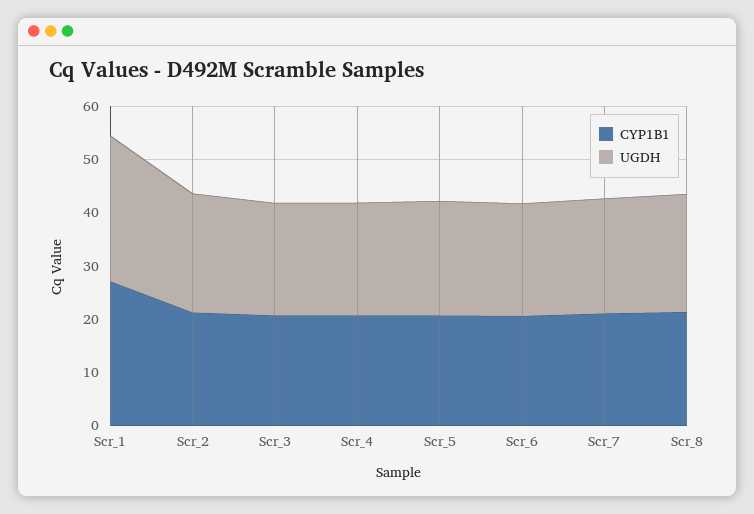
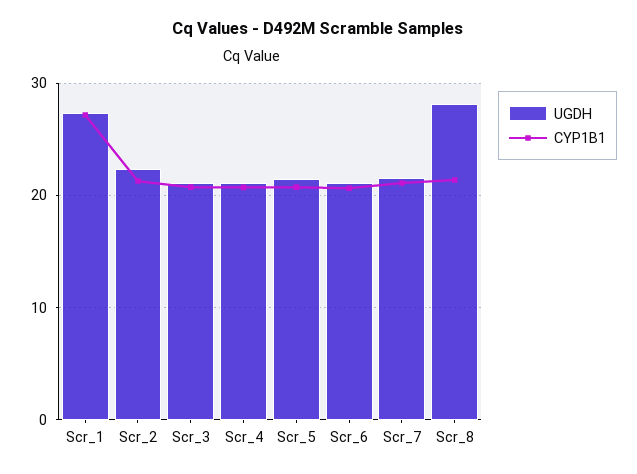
  {
    "CYP1B1": {
      "Scr_1": 27,
      "Scr_2": 21,
      "Scr_3": 21,
      "Scr_4": 21,
      "Scr_5": 21,
      "Scr_6": 21,
      "Scr_7": 21,
      "Scr_8": 21
    },
    "UGDH": {
      "Scr_1": 27,
      "Scr_2": 22,
      "Scr_3": 21,
      "Scr_4": 21,
      "Scr_5": 21,
      "Scr_6": 21,
      "Scr_7": 22,
-     "Scr_8": 22
+     "Scr_8": 28
    }
  }

